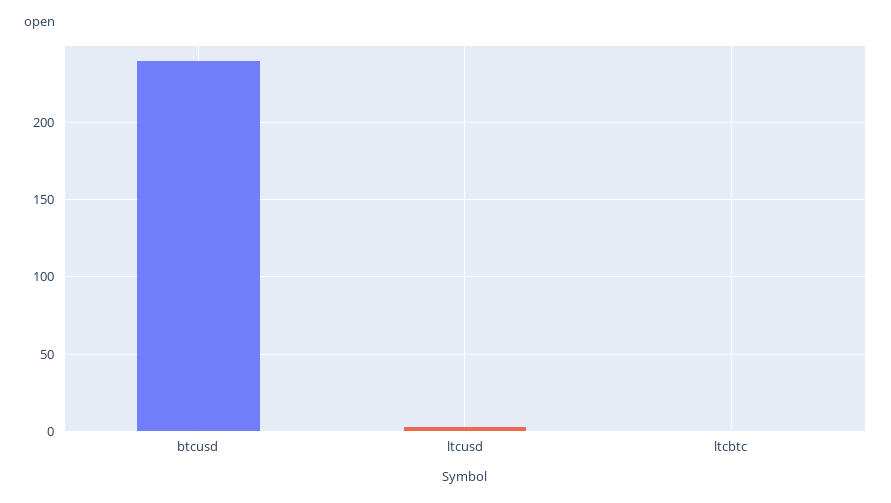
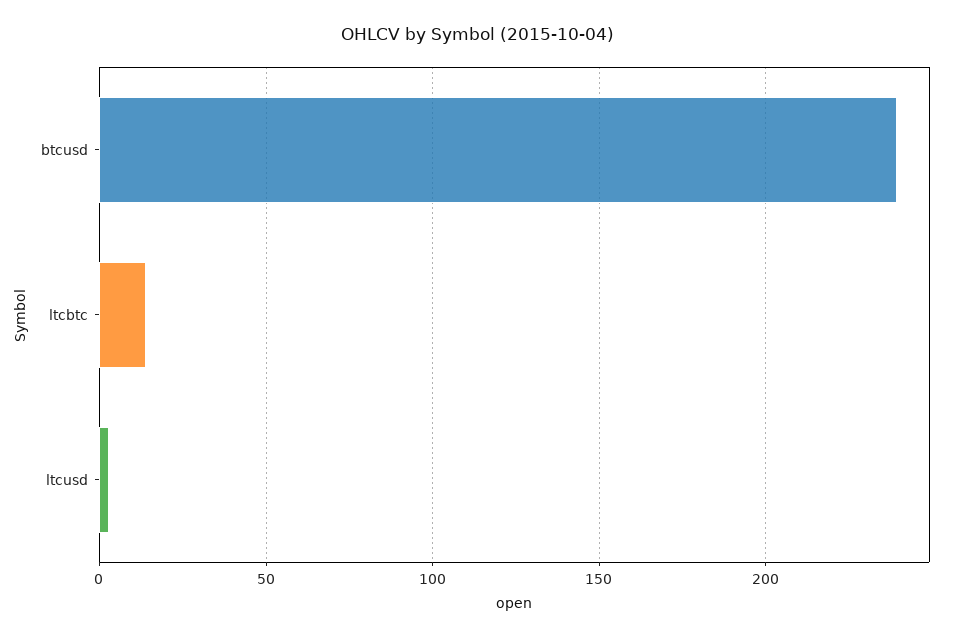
  {
    "btcusd": 240,
    "ltcusd": 5,
-   "ltcbtc": 0
+   "ltcbtc": 15
  }

